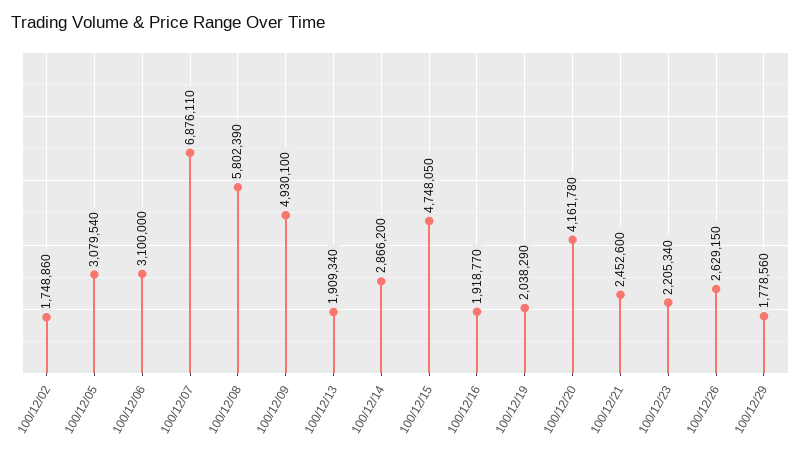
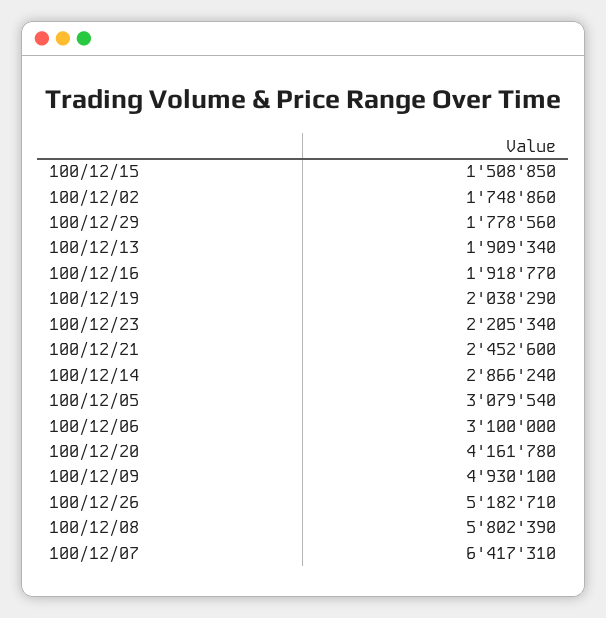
  {
    "100/12/02": 1748860,
    "100/12/05": 3079540,
    "100/12/06": 3100000,
-   "100/12/07": 6876110,
+   "100/12/07": 6417310,
    "100/12/08": 5802390,
    "100/12/09": 4930100,
    "100/12/13": 1909340,
-   "100/12/14": 2866200,
+   "100/12/14": 2866240,
-   "100/12/15": 4748050,
+   "100/12/15": 1508850,
    "100/12/16": 1918770,
    "100/12/19": 2038290,
    "100/12/20": 4161780,
    "100/12/21": 2452600,
    "100/12/23": 2205340,
-   "100/12/26": 2629150,
+   "100/12/26": 5182710,
    "100/12/29": 1778560
  }

